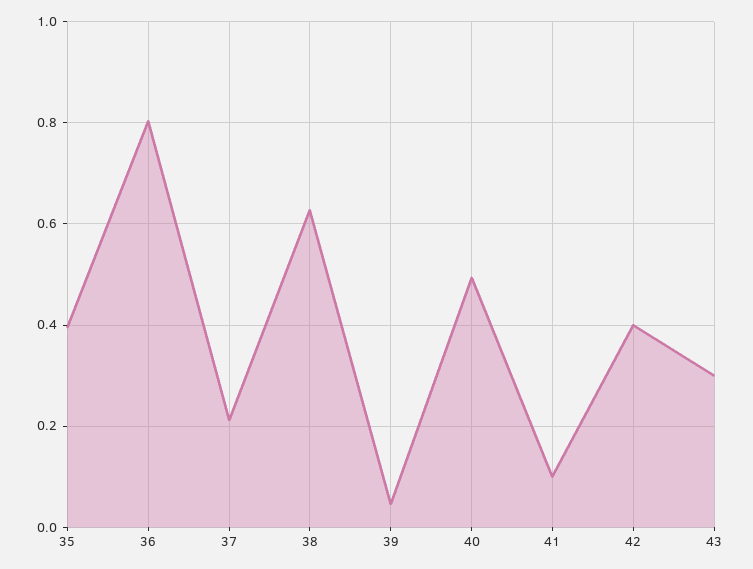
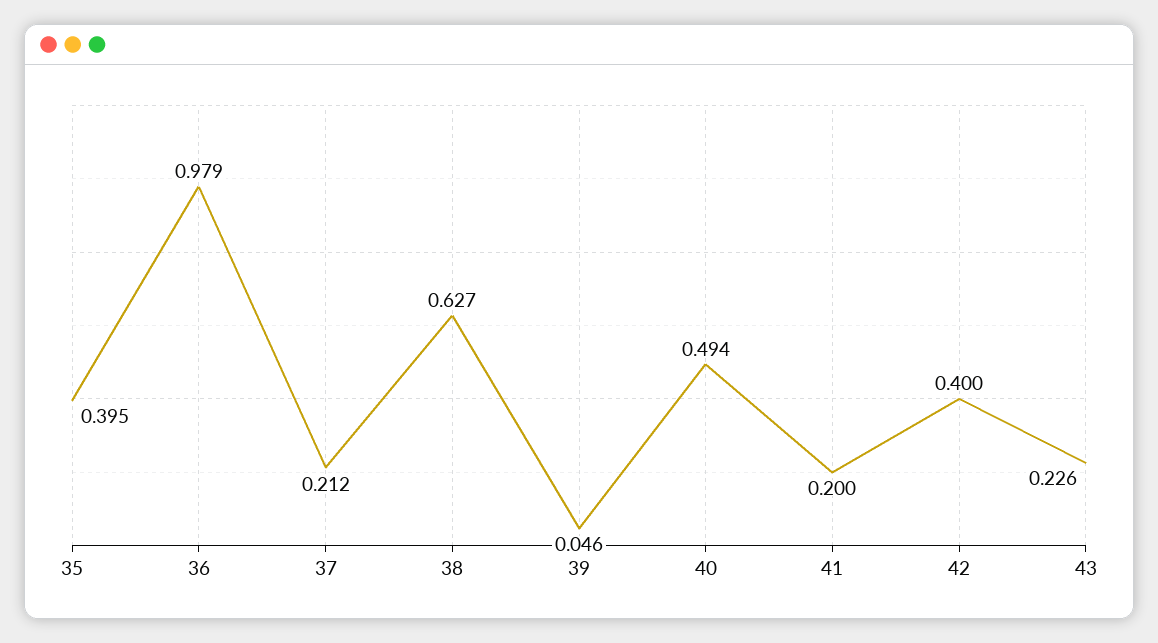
  {
    "35": 0.395,
-   "36": 0.8,
+   "36": 0.979,
    "37": 0.212,
    "38": 0.627,
    "39": 0.046,
    "40": 0.494,
-   "41": 0.1,
+   "41": 0.2,
    "42": 0.4,
-   "43": 0.3
+   "43": 0.226
  }

